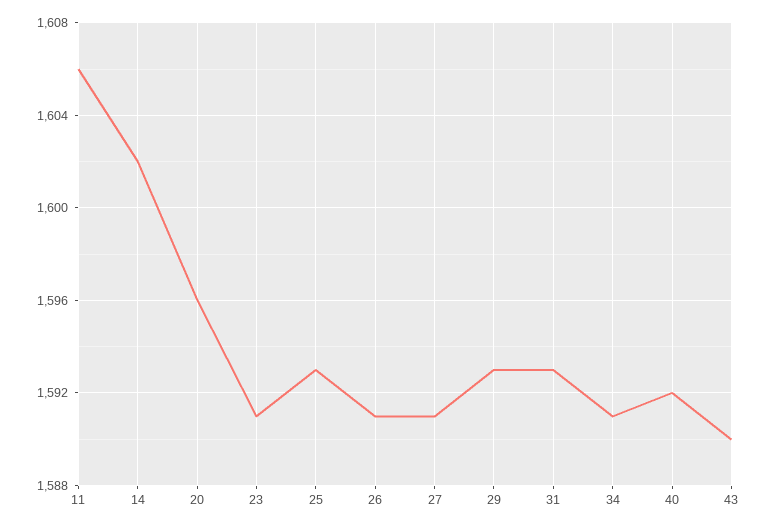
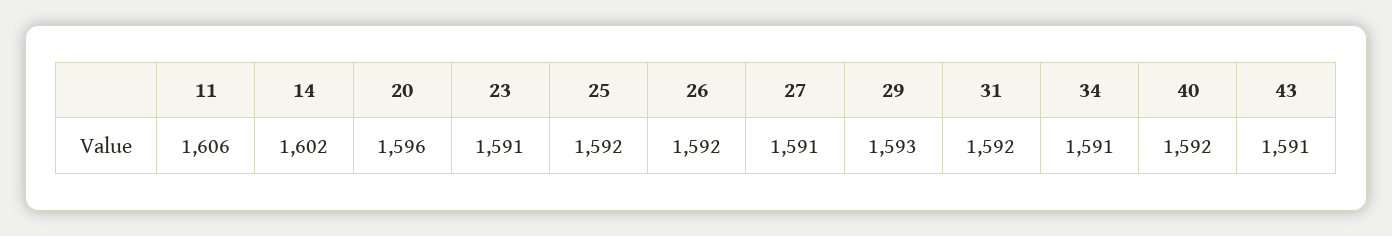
  {
    "11": 1606,
    "14": 1602,
    "20": 1596,
    "23": 1591,
-   "25": 1593,
+   "25": 1592,
-   "26": 1591,
+   "26": 1592,
    "27": 1591,
    "29": 1593,
-   "31": 1593,
+   "31": 1592,
    "34": 1591,
    "40": 1592,
-   "43": 1590
+   "43": 1591
  }

